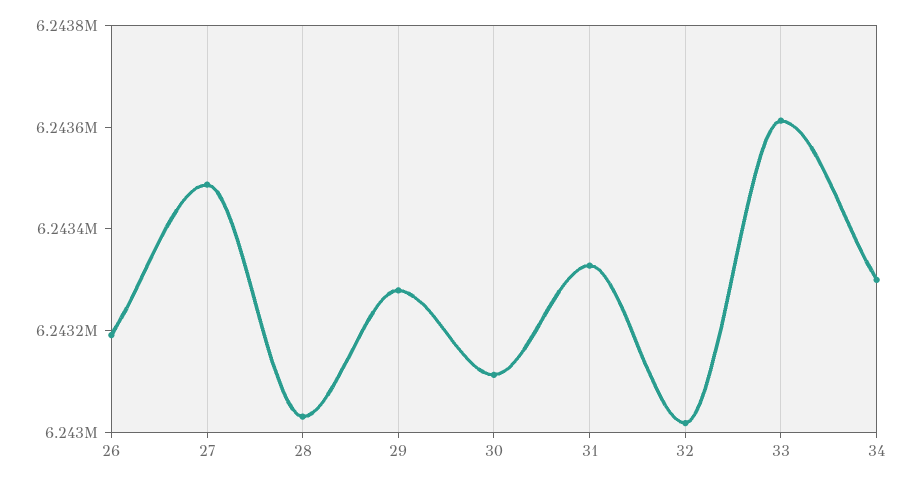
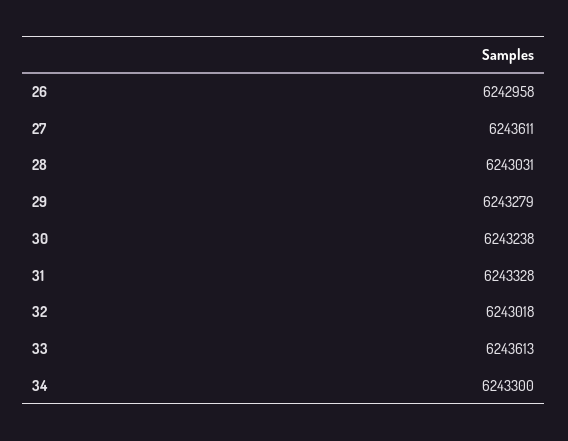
  {
-   "26": 6243200,
+   "26": 6242958,
-   "27": 6243500,
+   "27": 6243611,
    "28": 6243031,
    "29": 6243279,
-   "30": 6243100,
+   "30": 6243238,
    "31": 6243328,
    "32": 6243018,
    "33": 6243613,
    "34": 6243300
  }

